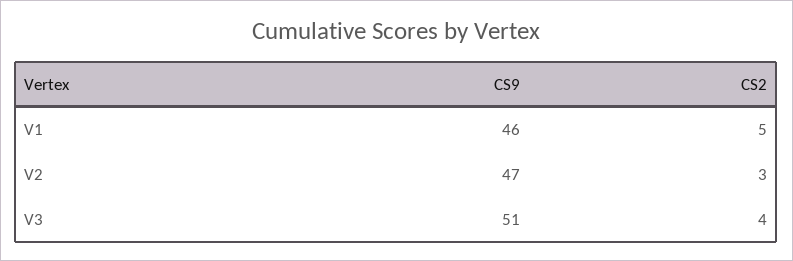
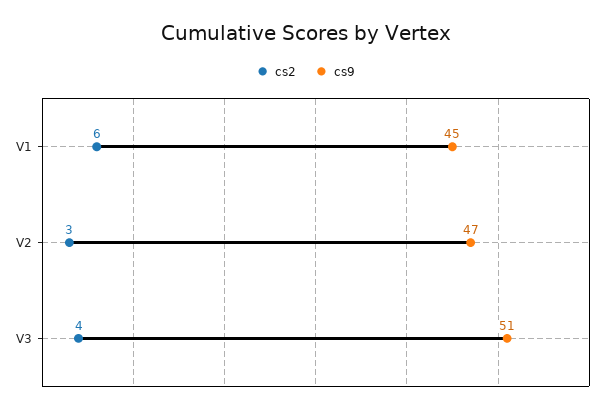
  {
    "CS9": {
-     "V1": 46,
+     "V1": 45,
      "V2": 47,
      "V3": 51
    },
    "CS2": {
-     "V1": 5,
+     "V1": 6,
      "V2": 3,
      "V3": 4
    }
  }

